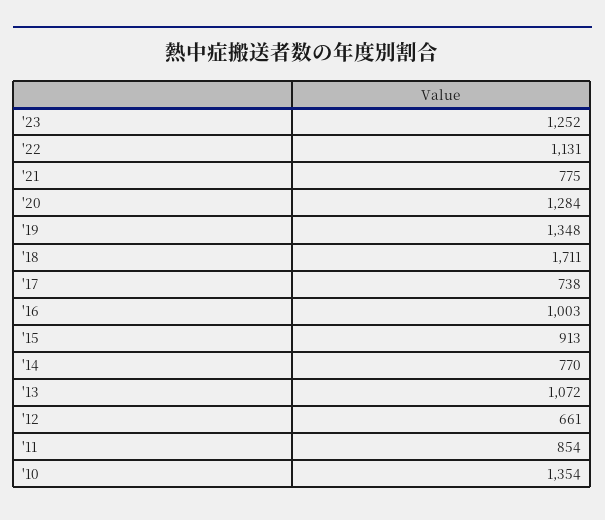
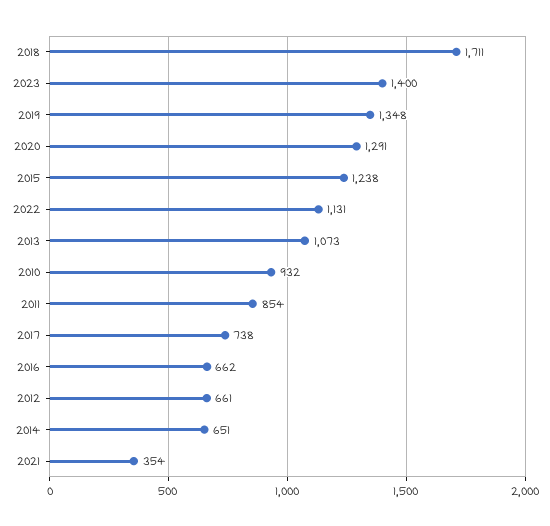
  {
-   "'23": 1252,
+   "'23": 1400,
    "'22": 1131,
-   "'21": 775,
+   "'21": 354,
-   "'20": 1284,
+   "'20": 1291,
    "'19": 1348,
    "'18": 1711,
    "'17": 738,
-   "'16": 1003,
+   "'16": 662,
-   "'15": 913,
+   "'15": 1238,
-   "'14": 770,
+   "'14": 651,
-   "'13": 1072,
+   "'13": 1073,
    "'12": 661,
    "'11": 854,
-   "'10": 1354
+   "'10": 932
  }

